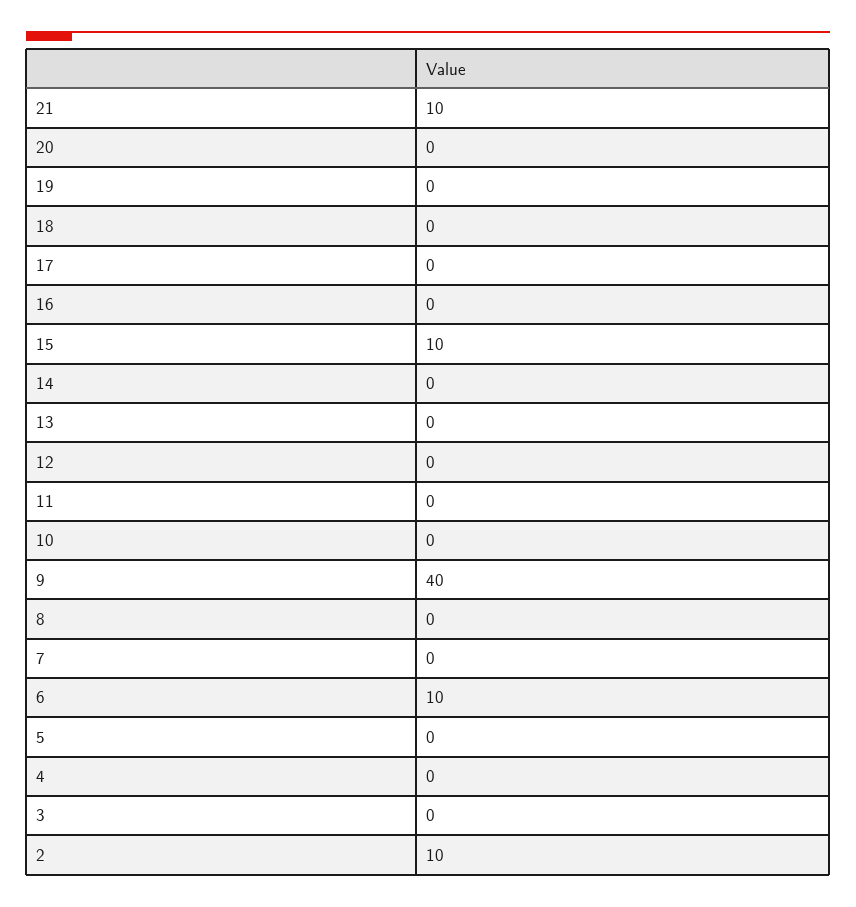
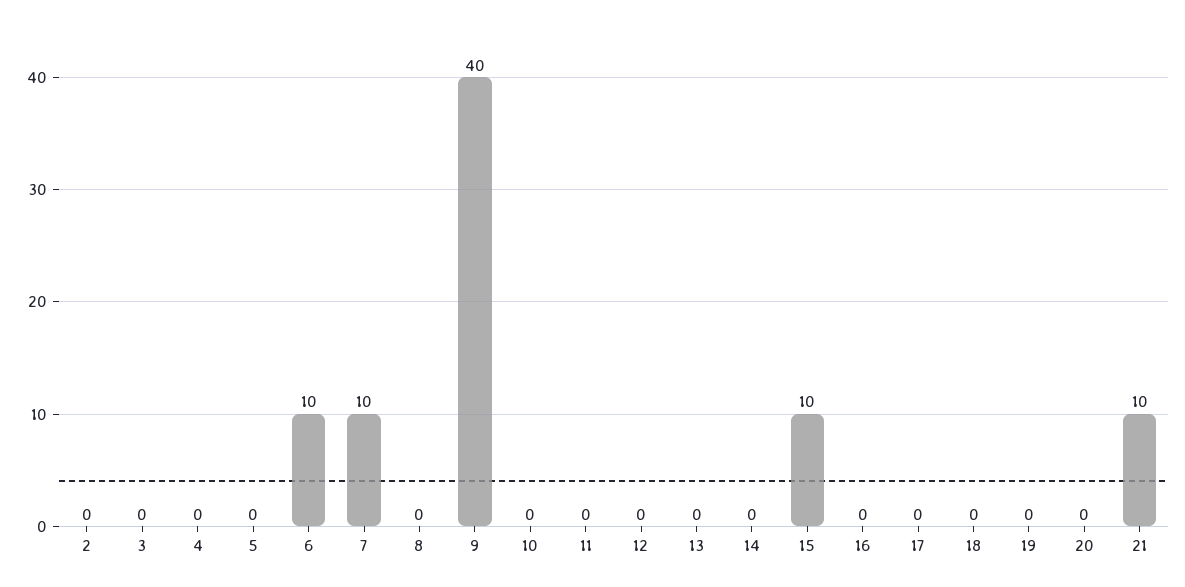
  {
    "21": 10,
    "20": 0,
    "19": 0,
    "18": 0,
    "17": 0,
    "16": 0,
    "15": 10,
    "14": 0,
    "13": 0,
    "12": 0,
    "11": 0,
    "10": 0,
    "9": 40,
    "8": 0,
-   "7": 0,
+   "7": 10,
    "6": 10,
    "5": 0,
    "4": 0,
    "3": 0,
-   "2": 10
+   "2": 0
  }

